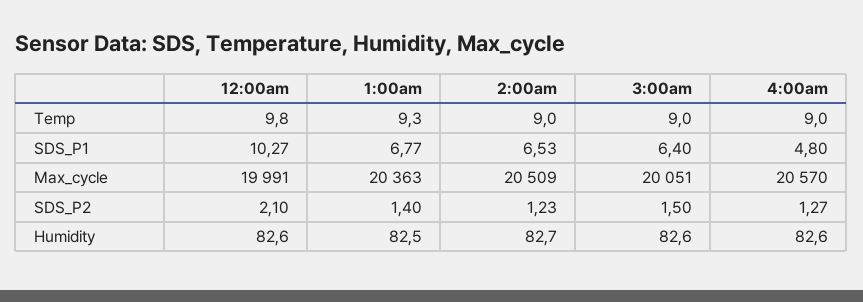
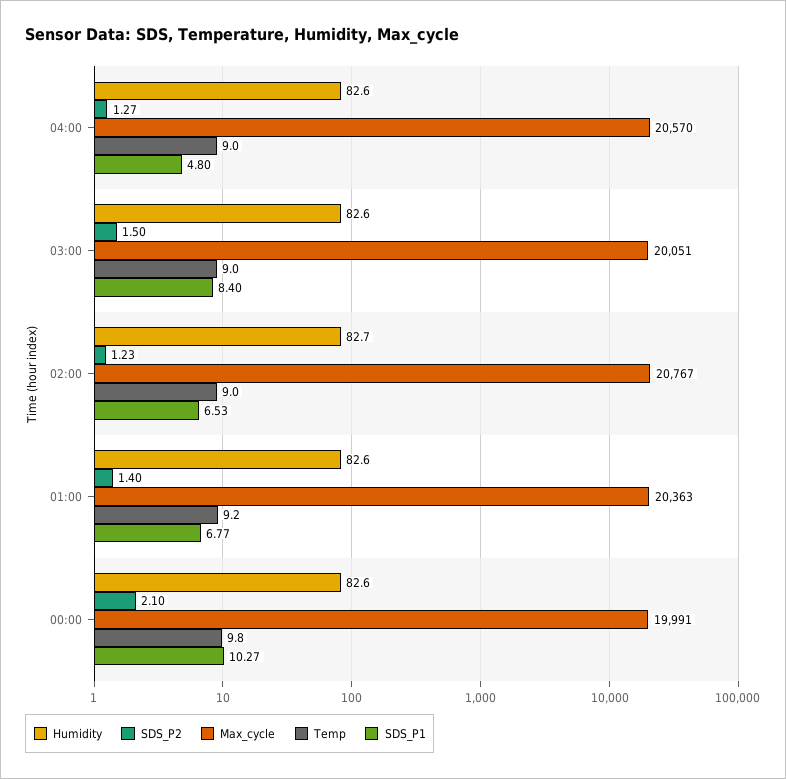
  {
    "Temp": {
      "12:00am": 9.8,
-     "1:00am": 9.3,
+     "1:00am": 9.2,
      "2:00am": 9,
      "3:00am": 9,
      "4:00am": 9
    },
    "SDS_P1": {
      "12:00am": 10.27,
      "1:00am": 6.77,
      "2:00am": 6.53,
-     "3:00am": 6.4,
+     "3:00am": 8.4,
      "4:00am": 4.8
    },
    "Max_cycle": {
      "12:00am": 19991,
      "1:00am": 20363,
-     "2:00am": 20509,
+     "2:00am": 20767,
      "3:00am": 20051,
      "4:00am": 20570
    },
    "SDS_P2": {
      "12:00am": 2.1,
      "1:00am": 1.4,
      "2:00am": 1.23,
      "3:00am": 1.5,
      "4:00am": 1.27
    },
    "Humidity": {
      "12:00am": 82.6,
-     "1:00am": 82.5,
+     "1:00am": 82.6,
      "2:00am": 82.7,
      "3:00am": 82.6,
      "4:00am": 82.6
    }
  }

